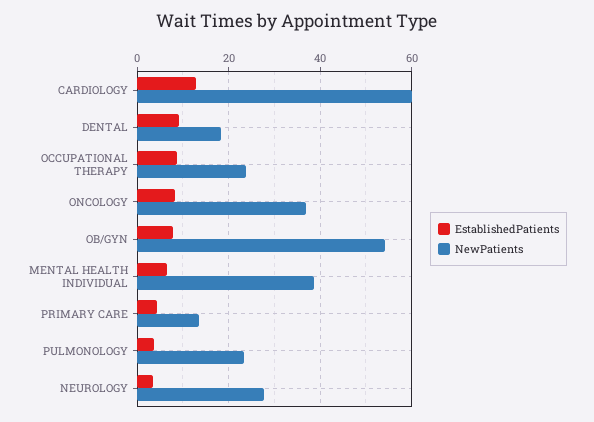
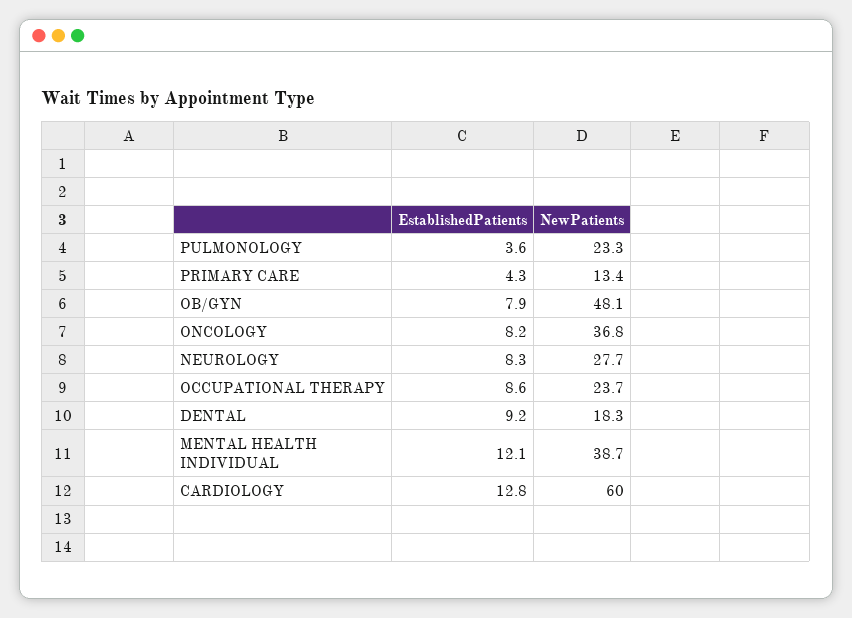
  {
    "EstablishedPatients": {
      "CARDIOLOGY": 12.8,
      "DENTAL": 9.2,
      "OCCUPATIONAL THERAPY": 8.6,
      "ONCOLOGY": 8.2,
      "OB/GYN": 7.9,
-     "MENTAL HEALTH INDIVIDUAL": 6,
+     "MENTAL HEALTH INDIVIDUAL": 12.1,
      "PRIMARY CARE": 4.3,
      "PULMONOLOGY": 3.6,
-     "NEUROLOGY": 4
+     "NEUROLOGY": 8.3
    },
    "NewPatients": {
      "CARDIOLOGY": 60,
      "DENTAL": 18.3,
      "OCCUPATIONAL THERAPY": 23.7,
      "ONCOLOGY": 36.8,
-     "OB/GYN": 54,
+     "OB/GYN": 48.1,
      "MENTAL HEALTH INDIVIDUAL": 38.7,
      "PRIMARY CARE": 13.4,
      "PULMONOLOGY": 23.3,
      "NEUROLOGY": 27.7
    }
  }

